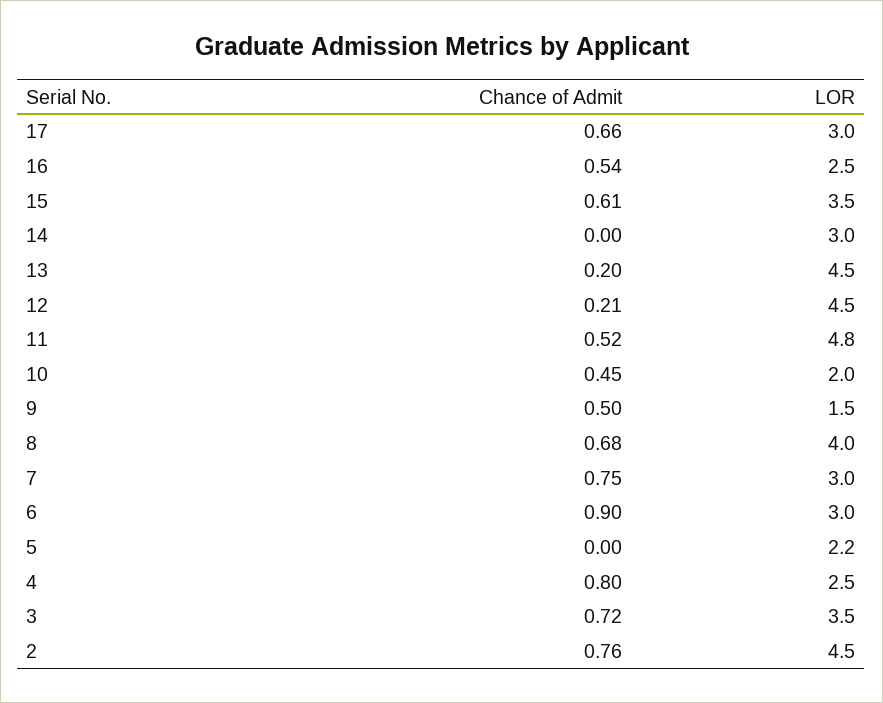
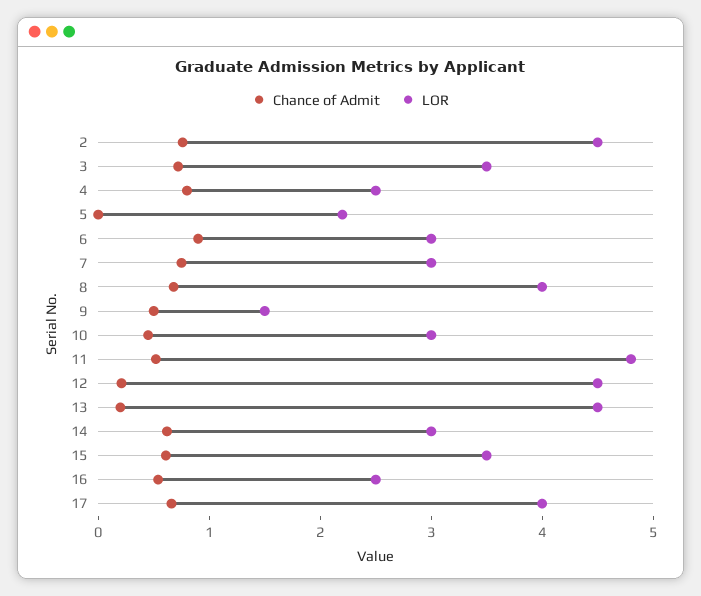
  {
    "Chance of Admit": {
      "17": 0.66,
      "16": 0.54,
      "15": 0.61,
-     "14": 0,
+     "14": 0.6,
      "13": 0.2,
      "12": 0.21,
      "11": 0.52,
      "10": 0.45,
      "9": 0.5,
      "8": 0.68,
      "7": 0.75,
      "6": 0.9,
      "5": 0,
      "4": 0.8,
      "3": 0.72,
      "2": 0.76
    },
    "LOR": {
-     "17": 3,
+     "17": 4,
      "16": 2.5,
      "15": 3.5,
      "14": 3,
      "13": 4.5,
      "12": 4.5,
      "11": 4.8,
-     "10": 2,
+     "10": 3,
      "9": 1.5,
      "8": 4,
      "7": 3,
      "6": 3,
      "5": 2.2,
      "4": 2.5,
      "3": 3.5,
      "2": 4.5
    }
  }

